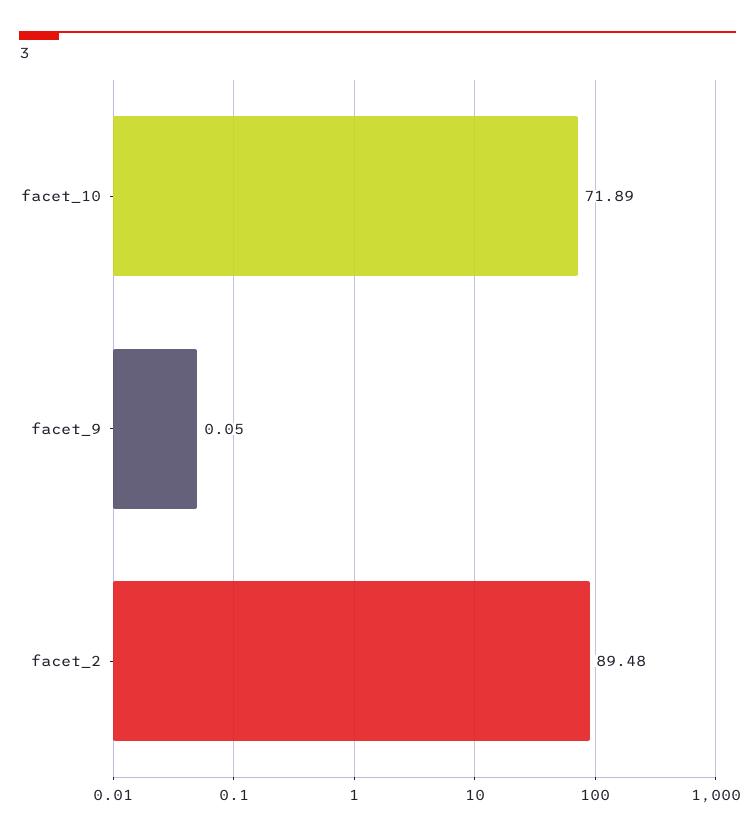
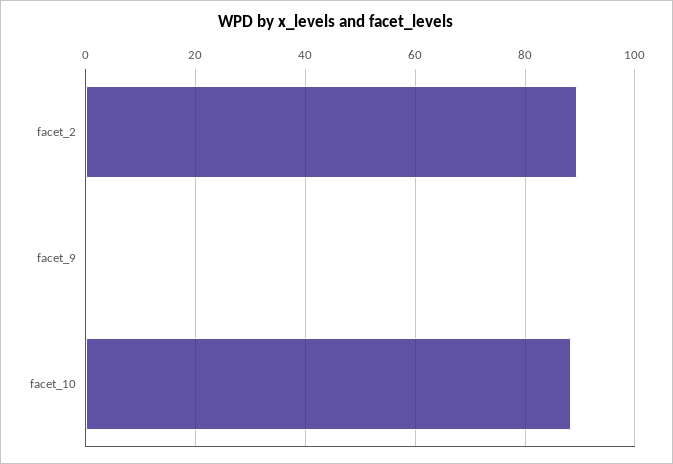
  {
-   "facet_10": 71.89,
+   "facet_10": 88,
    "facet_9": 0.05,
    "facet_2": 89.48
  }

